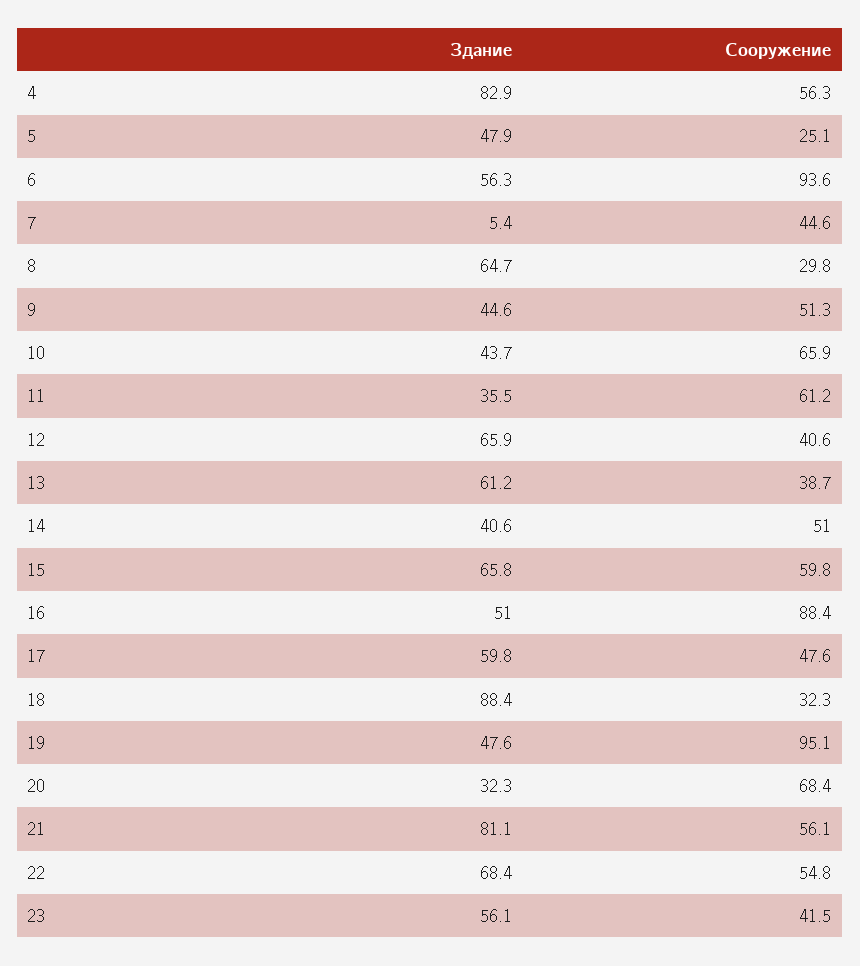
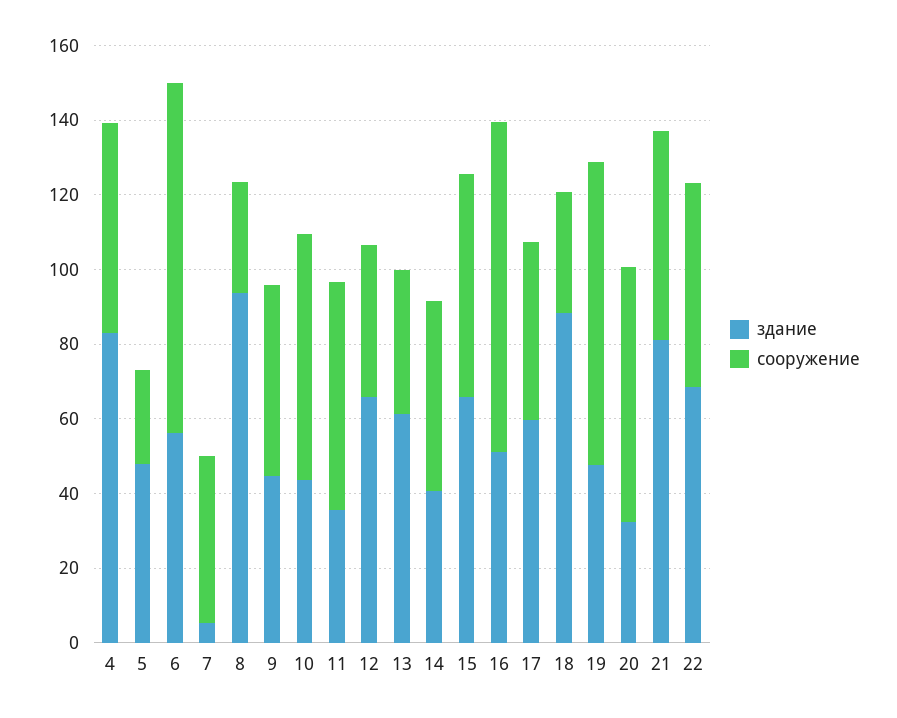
  {
    "Здание": {
      "4": 82.9,
      "5": 47.9,
      "6": 56.3,
      "7": 5.4,
-     "8": 64.7,
+     "8": 95,
      "9": 44.6,
      "10": 43.7,
      "11": 35.5,
      "12": 65.9,
      "13": 61.2,
      "14": 40.6,
      "15": 65.8,
      "16": 51,
      "17": 59.8,
      "18": 88.4,
      "19": 47.6,
      "20": 32.3,
      "21": 81.1,
-     "22": 68.4,
+     "22": 68.4
-     "23": 56.1
    },
    "Сооружение": {
      "4": 56.3,
      "5": 25.1,
      "6": 93.6,
      "7": 44.6,
      "8": 29.8,
      "9": 51.3,
      "10": 65.9,
      "11": 61.2,
      "12": 40.6,
      "13": 38.7,
      "14": 51,
      "15": 59.8,
      "16": 88.4,
      "17": 47.6,
      "18": 32.3,
-     "19": 95.1,
+     "19": 80,
      "20": 68.4,
      "21": 56.1,
-     "22": 54.8,
+     "22": 54.8
-     "23": 41.5
    }
  }

